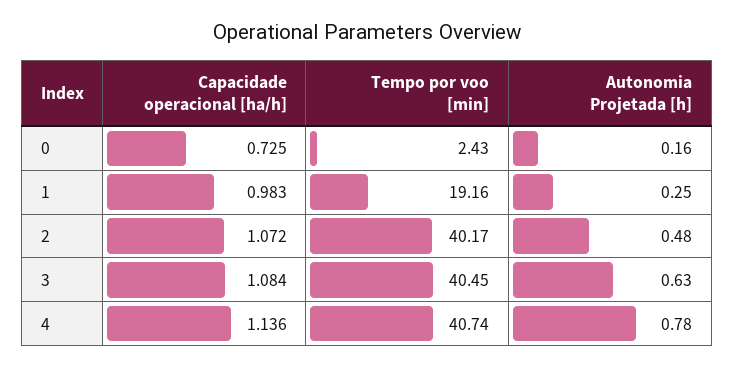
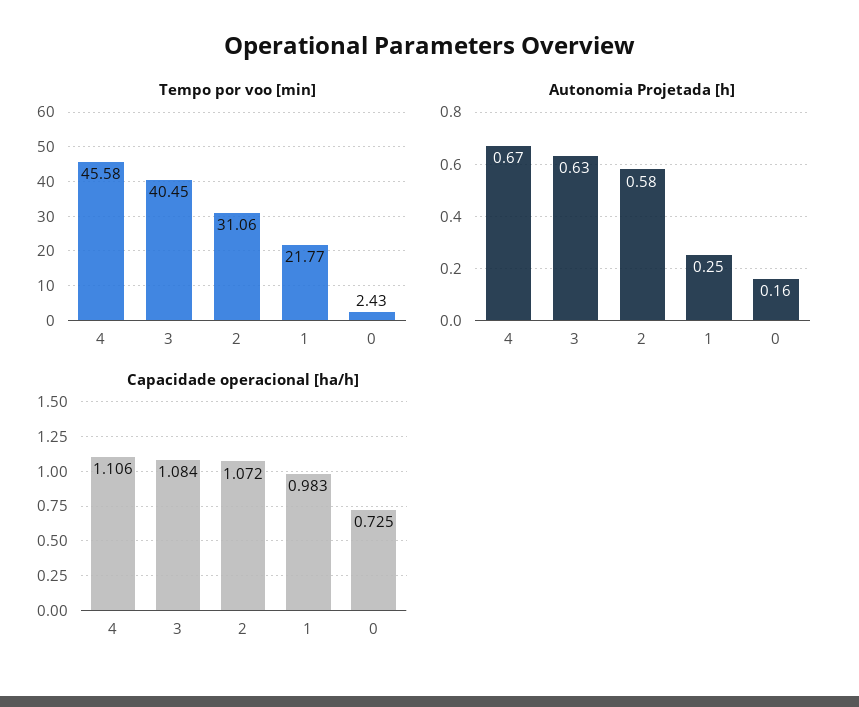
  {
    "Capacidade operacional [ha/h]": {
      "0": 0.725,
      "1": 0.983,
      "2": 1.072,
      "3": 1.084,
-     "4": 1.136
+     "4": 1.106
    },
    "Tempo por voo [min]": {
      "0": 2.43,
-     "1": 19.16,
+     "1": 21.77,
-     "2": 40.17,
+     "2": 31.06,
      "3": 40.45,
-     "4": 40.74
+     "4": 45.58
    },
    "Autonomia Projetada [h]": {
      "0": 0.16,
      "1": 0.25,
-     "2": 0.48,
+     "2": 0.58,
      "3": 0.63,
-     "4": 0.78
+     "4": 0.67
    }
  }

